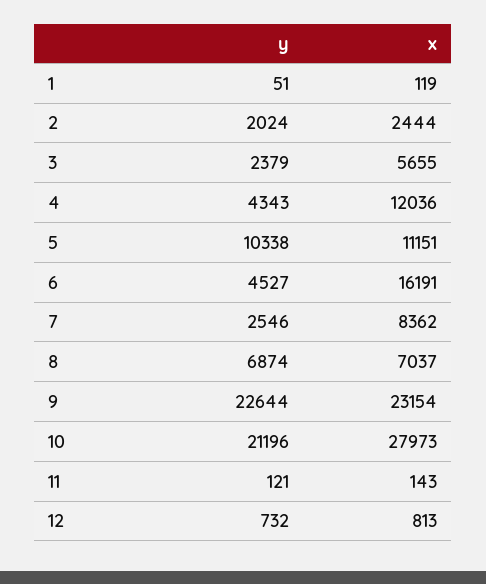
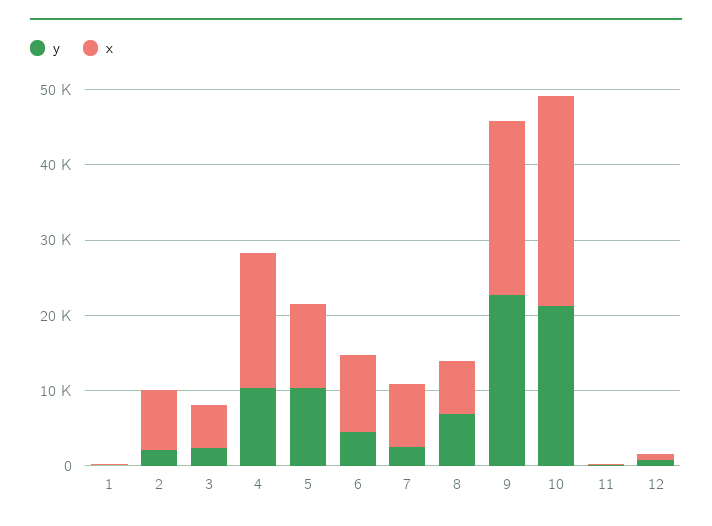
  {
    "y": {
      "1": 51,
      "2": 2024,
      "3": 2379,
-     "4": 4343,
+     "4": 10000,
      "5": 10338,
      "6": 4527,
      "7": 2546,
      "8": 6874,
      "9": 22644,
      "10": 21196,
      "11": 121,
      "12": 732
    },
    "x": {
      "1": 119,
-     "2": 2444,
+     "2": 8000,
      "3": 5655,
-     "4": 12036,
+     "4": 18000,
      "5": 11151,
-     "6": 16191,
+     "6": 10000,
      "7": 8362,
      "8": 7037,
      "9": 23154,
      "10": 27973,
      "11": 143,
      "12": 813
    }
  }

